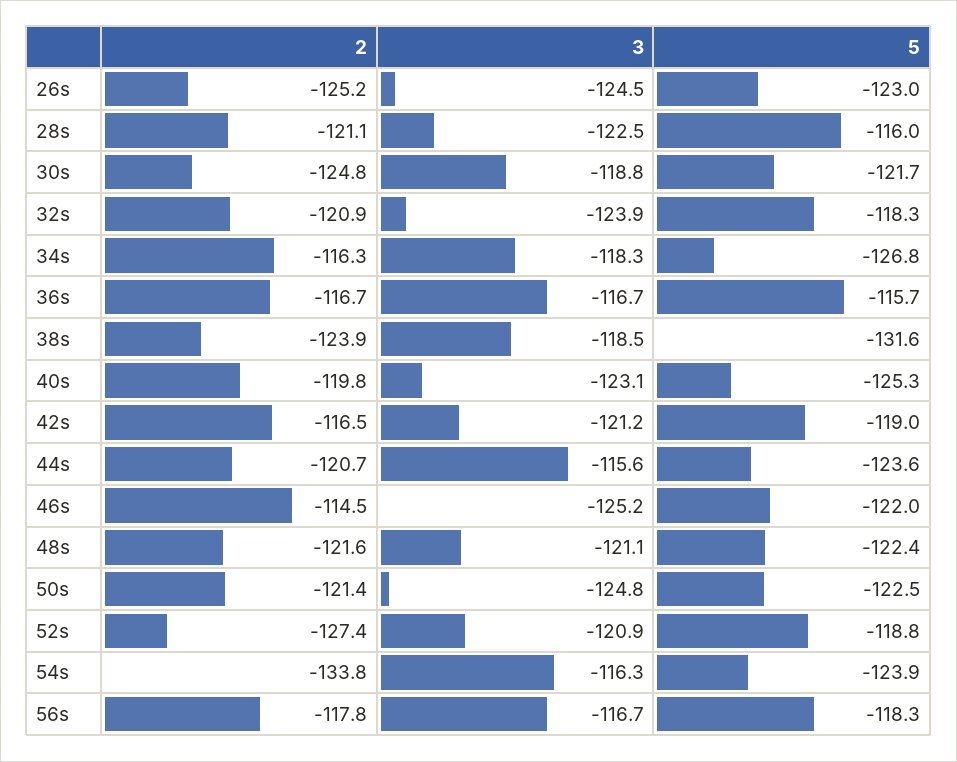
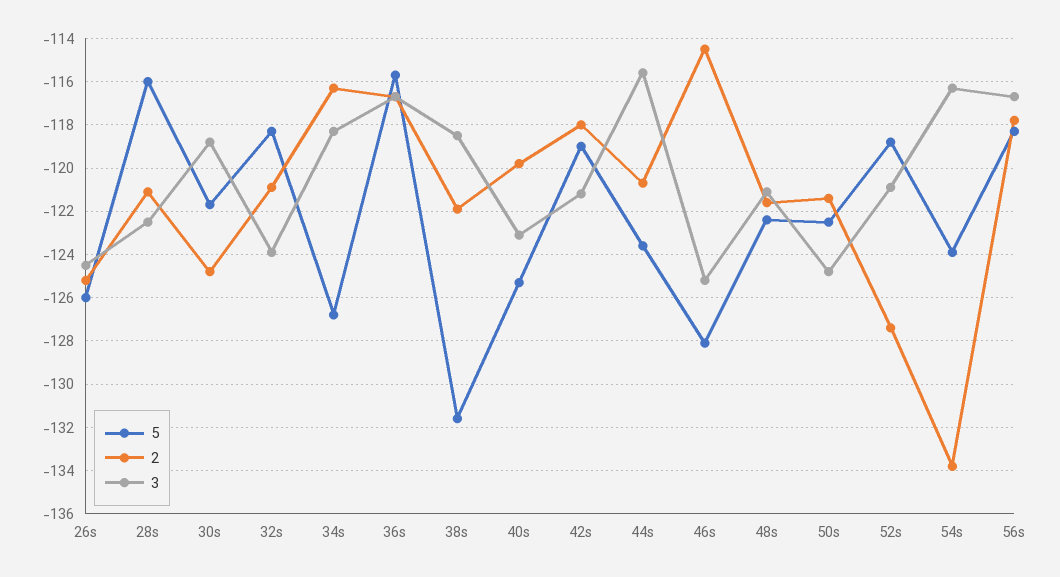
  {
    "2": {
      "26s": -125.2,
      "28s": -121.1,
      "30s": -124.8,
      "32s": -120.9,
      "34s": -116.3,
      "36s": -116.7,
-     "38s": -123.9,
+     "38s": -122,
      "40s": -119.8,
-     "42s": -116.5,
+     "42s": -118,
      "44s": -120.7,
      "46s": -114.5,
      "48s": -121.6,
      "50s": -121.4,
      "52s": -127.4,
      "54s": -133.8,
      "56s": -117.8
    },
    "3": {
      "26s": -124.5,
      "28s": -122.5,
      "30s": -118.8,
      "32s": -123.9,
      "34s": -118.3,
      "36s": -116.7,
      "38s": -118.5,
      "40s": -123.1,
      "42s": -121.2,
      "44s": -115.6,
      "46s": -125.2,
      "48s": -121.1,
      "50s": -124.8,
      "52s": -120.9,
      "54s": -116.3,
      "56s": -116.7
    },
    "5": {
-     "26s": -123,
+     "26s": -126,
      "28s": -116,
      "30s": -121.7,
      "32s": -118.3,
      "34s": -126.8,
      "36s": -115.7,
      "38s": -131.6,
      "40s": -125.3,
      "42s": -119,
      "44s": -123.6,
-     "46s": -122,
+     "46s": -128,
      "48s": -122.4,
      "50s": -122.5,
      "52s": -118.8,
      "54s": -123.9,
      "56s": -118.3
    }
  }

